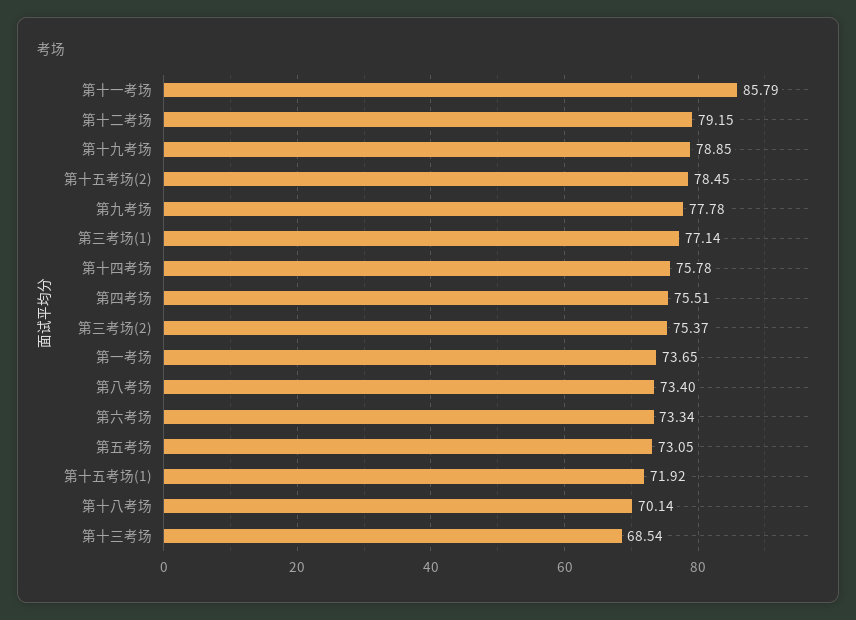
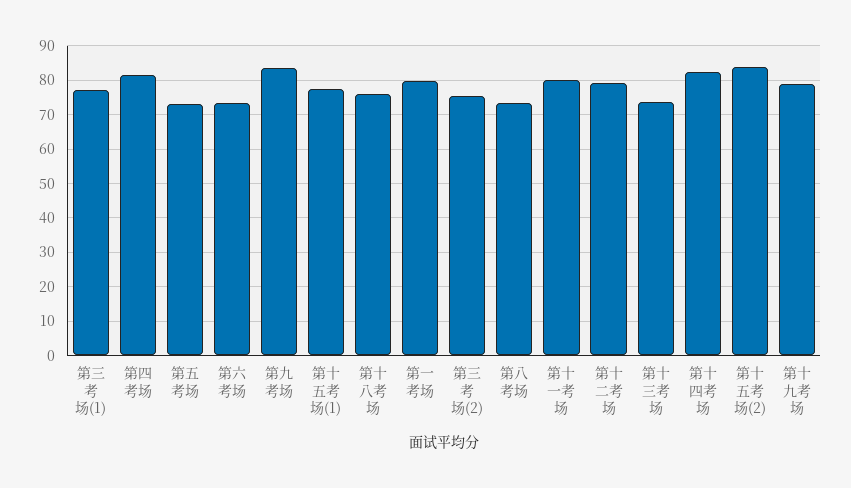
  {
-   "第十一考场": 85.79,
+   "第十一考场": 80,
    "第十二考场": 79.15,
    "第十九考场": 78.85,
-   "第十五考场(2)": 78.45,
+   "第十五考场(2)": 84,
-   "第九考场": 77.78,
+   "第九考场": 84,
    "第三考场(1)": 77.14,
-   "第十四考场": 75.78,
+   "第十四考场": 82,
-   "第四考场": 75.51,
+   "第四考场": 82,
    "第三考场(2)": 75.37,
-   "第一考场": 73.65,
+   "第一考场": 80,
    "第八考场": 73.4,
    "第六考场": 73.34,
    "第五考场": 73.05,
-   "第十五考场(1)": 71.92,
+   "第十五考场(1)": 78,
-   "第十八考场": 70.14,
+   "第十八考场": 76,
-   "第十三考场": 68.54
+   "第十三考场": 74
  }

